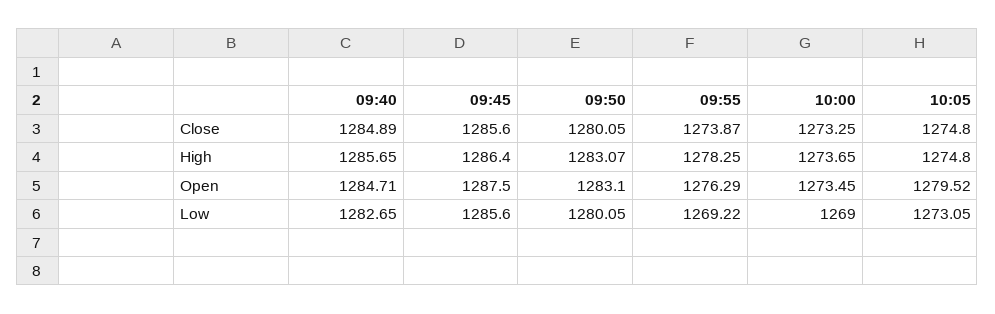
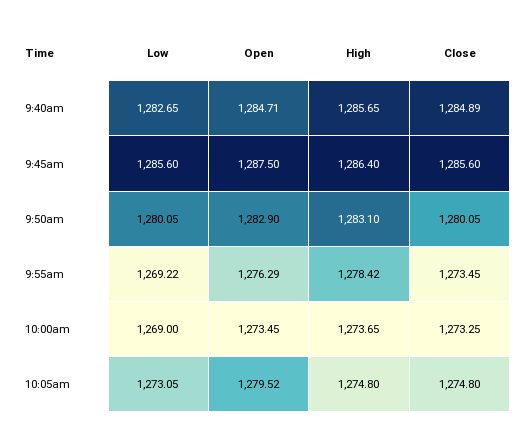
  {
    "09:40": {
      "Close": 1284.89,
      "High": 1285.65,
      "Open": 1284.71,
      "Low": 1282.65
    },
    "09:45": {
      "Close": 1285.6,
      "High": 1286.4,
      "Open": 1287.5,
      "Low": 1285.6
    },
    "09:50": {
      "Close": 1280.05,
-     "High": 1283.07,
+     "High": 1283.1,
-     "Open": 1283.1,
+     "Open": 1282.9,
      "Low": 1280.05
    },
    "09:55": {
-     "Close": 1273.87,
+     "Close": 1273.45,
-     "High": 1278.25,
+     "High": 1278.42,
      "Open": 1276.29,
      "Low": 1269.22
    },
    "10:00": {
      "Close": 1273.25,
      "High": 1273.65,
      "Open": 1273.45,
      "Low": 1269
    },
    "10:05": {
      "Close": 1274.8,
      "High": 1274.8,
      "Open": 1279.52,
      "Low": 1273.05
    }
  }

